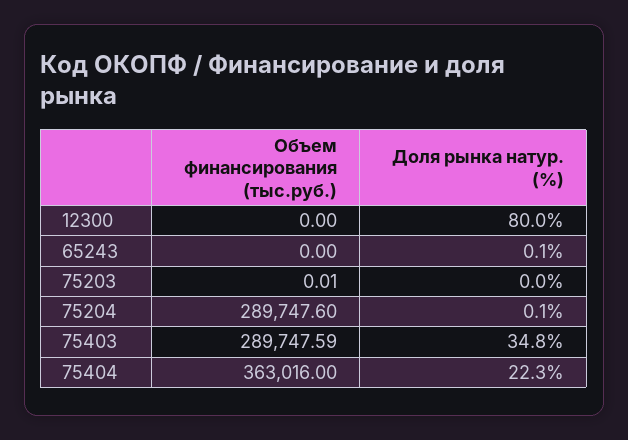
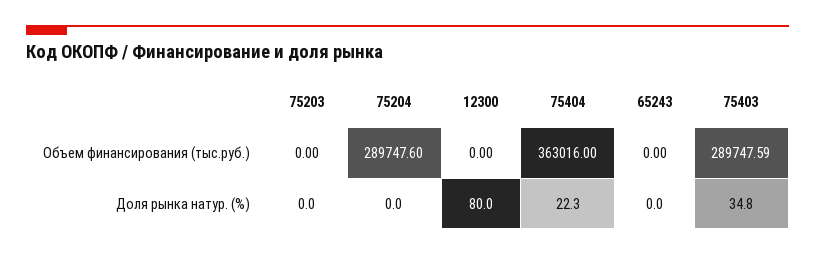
  {
    "Объем финансирования (тыс.руб.)": {
      "12300": 0,
      "65243": 0,
-     "75203": 0.01,
+     "75203": 0,
      "75204": 289747.6,
      "75403": 289747.59,
      "75404": 363016
    },
    "Доля рынка натур. (%)": {
      "12300": 80,
-     "65243": 0.1,
+     "65243": 0,
      "75203": 0,
-     "75204": 0.1,
+     "75204": 0,
      "75403": 34.8,
      "75404": 22.3
    }
  }

